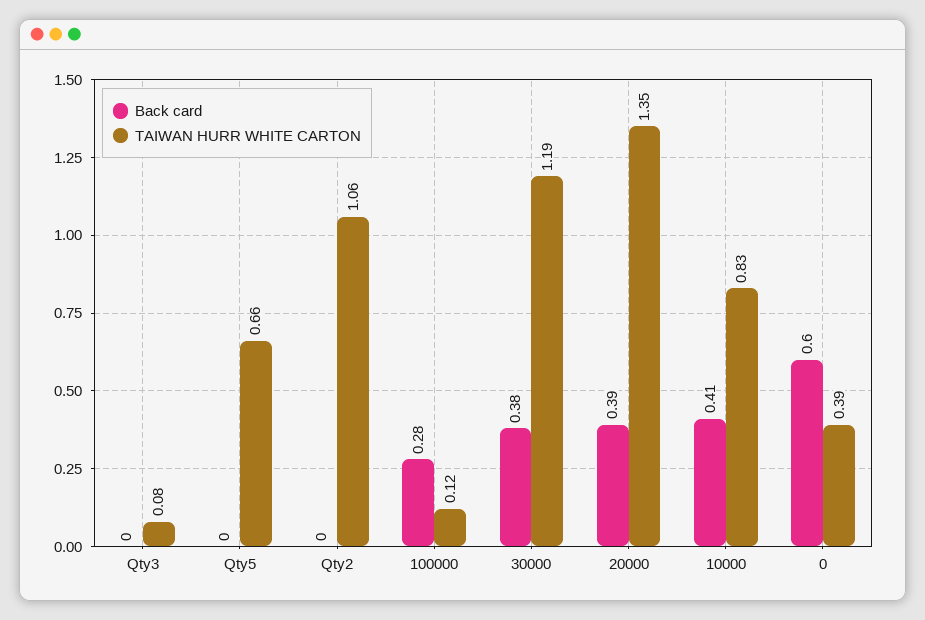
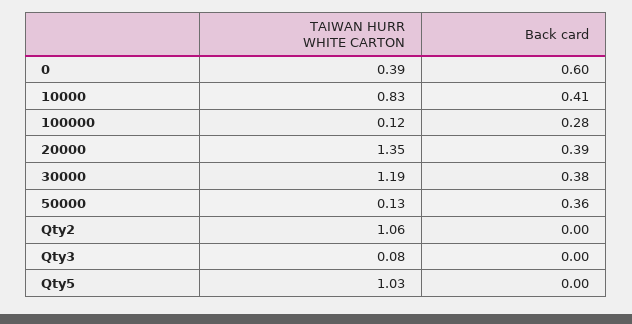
  {
    "Back card": {
      "Qty3": 0,
      "Qty5": 0,
      "Qty2": 0,
      "100000": 0.28,
      "30000": 0.38,
      "20000": 0.39,
      "10000": 0.41,
-     "0": 0.6
+     "0": 0.6,
+     "50000": 0.36
    },
    "TAIWAN HURR WHITE CARTON": {
      "Qty3": 0.08,
-     "Qty5": 0.66,
+     "Qty5": 1.03,
      "Qty2": 1.06,
      "100000": 0.12,
      "30000": 1.19,
      "20000": 1.35,
      "10000": 0.83,
-     "0": 0.39
+     "0": 0.39,
+     "50000": 0.13
    }
  }

